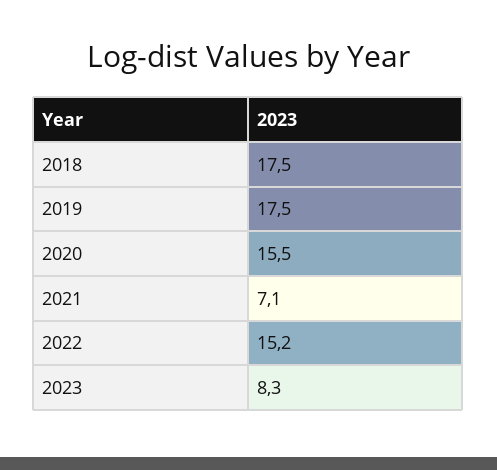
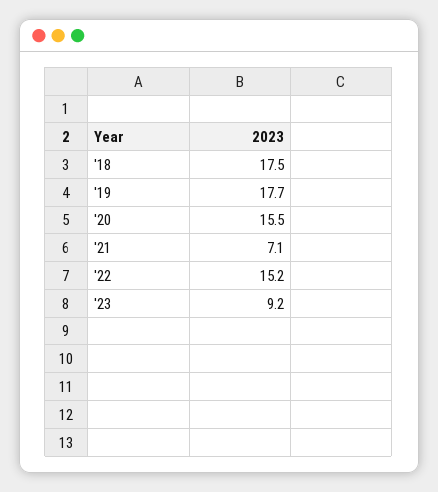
  {
    "2018": 17.5,
-   "2019": 17.5,
+   "2019": 17.7,
    "2020": 15.5,
    "2021": 7.1,
    "2022": 15.2,
-   "2023": 8.3
+   "2023": 9.2
  }

